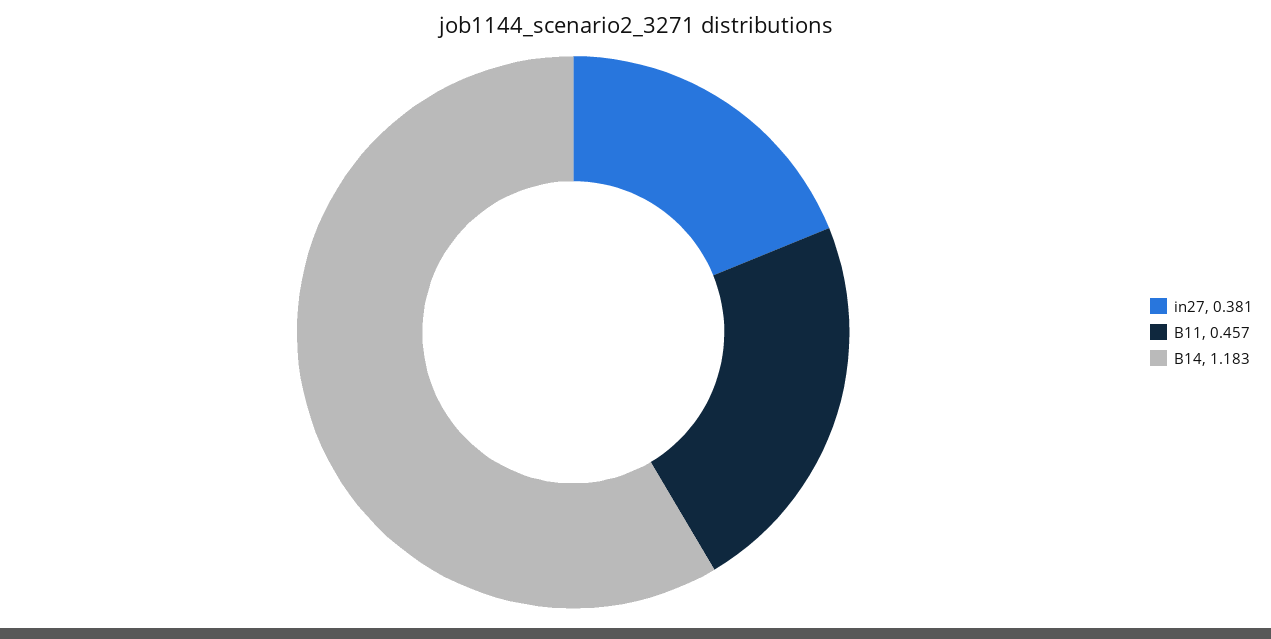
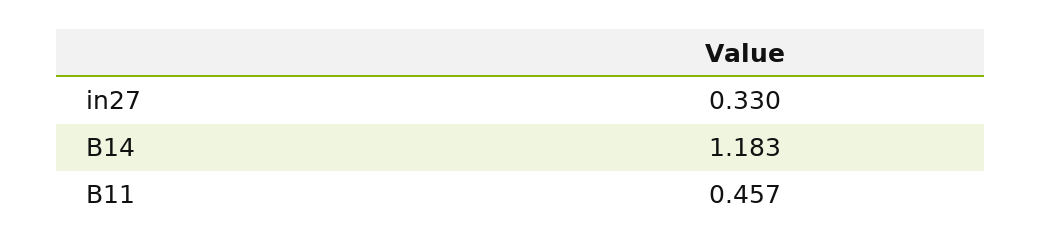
  {
-   "in27": 0.381,
+   "in27": 0.33,
    "B11": 0.457,
    "B14": 1.183
  }

